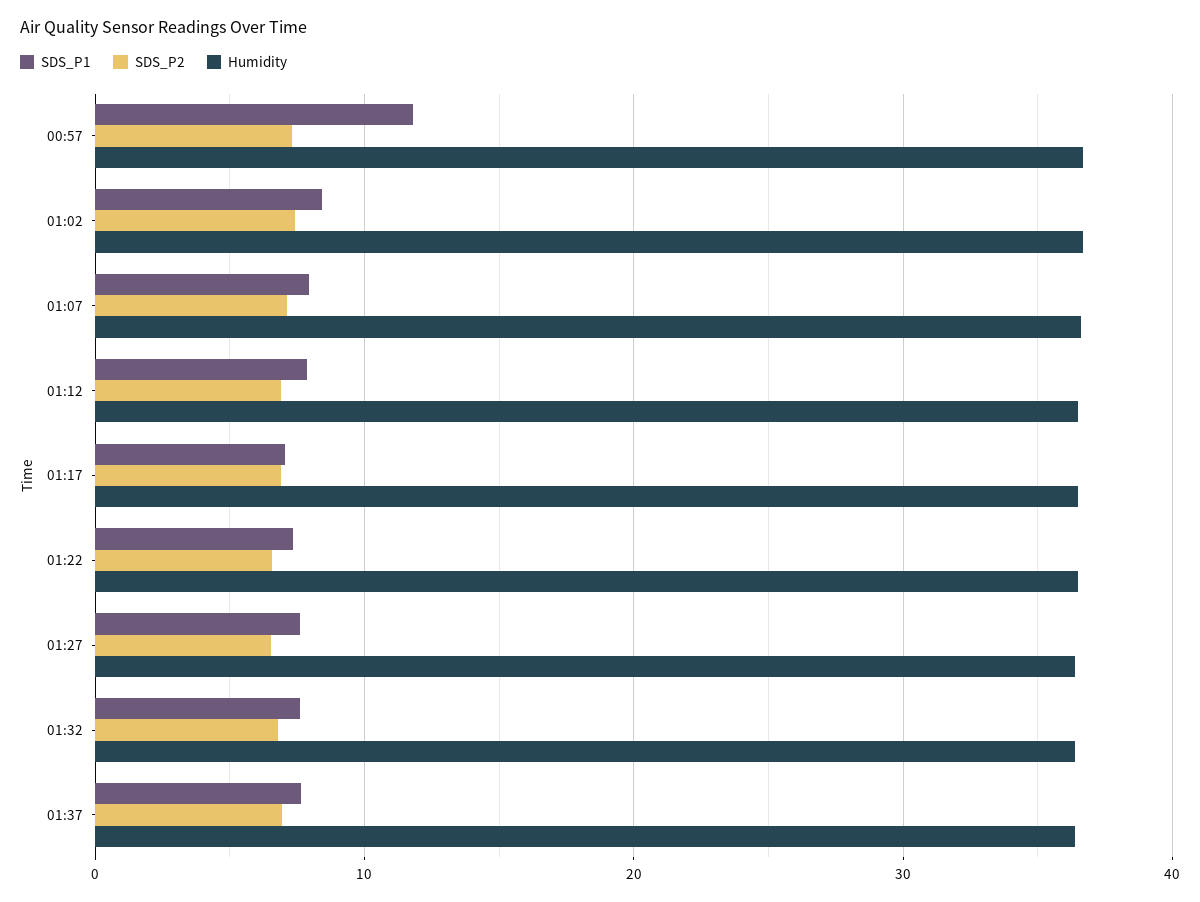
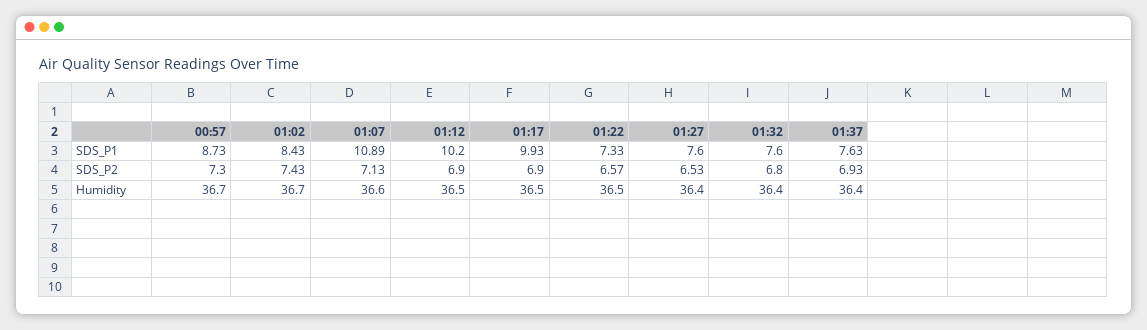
  {
    "SDS_P1": {
-     "00:57": 12,
+     "00:57": 8.73,
      "01:02": 8.43,
-     "01:07": 8,
+     "01:07": 10.89,
-     "01:12": 8,
+     "01:12": 10.2,
-     "01:17": 7,
+     "01:17": 9.93,
      "01:22": 7.33,
      "01:27": 7.6,
      "01:32": 7.6,
      "01:37": 7.63
    },
    "SDS_P2": {
      "00:57": 7.3,
      "01:02": 7.43,
      "01:07": 7.13,
      "01:12": 6.9,
      "01:17": 6.9,
      "01:22": 6.57,
      "01:27": 6.53,
      "01:32": 6.8,
      "01:37": 6.93
    },
    "Humidity": {
      "00:57": 36.7,
      "01:02": 36.7,
      "01:07": 36.6,
      "01:12": 36.5,
      "01:17": 36.5,
      "01:22": 36.5,
      "01:27": 36.4,
      "01:32": 36.4,
      "01:37": 36.4
    }
  }

